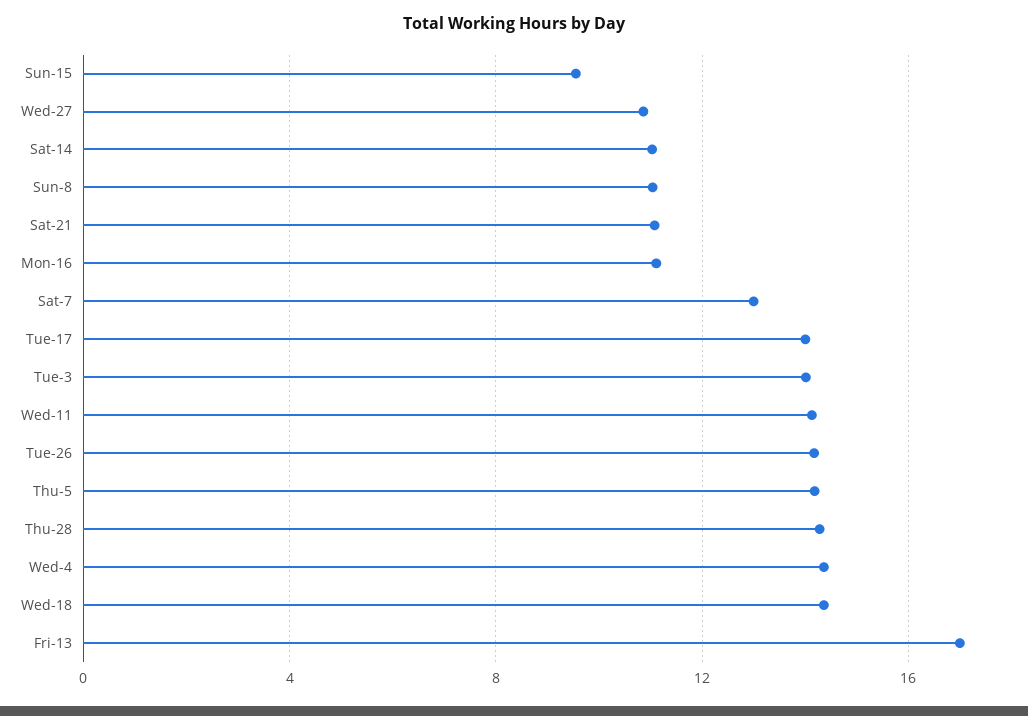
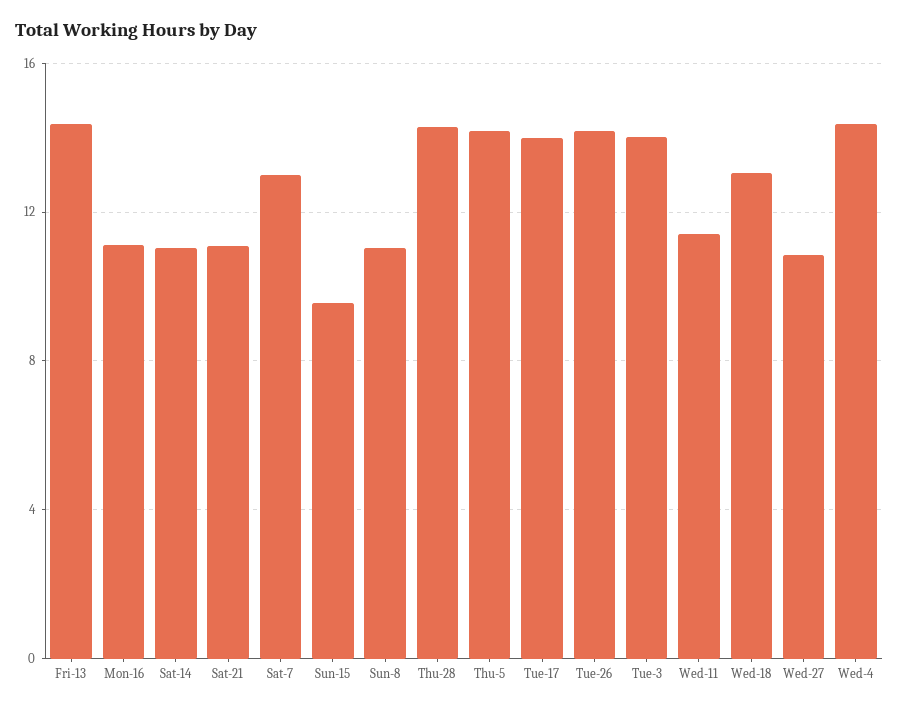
  {
    "Sun-15": 9.5,
    "Wed-27": 11,
    "Sat-14": 11,
    "Sun-8": 11,
    "Sat-21": 11,
    "Mon-16": 11,
    "Sat-7": 13,
    "Tue-17": 14,
    "Tue-3": 14,
-   "Wed-11": 14,
+   "Wed-11": 11.5,
    "Tue-26": 14,
    "Thu-5": 14,
    "Thu-28": 14.5,
    "Wed-4": 14.5,
-   "Wed-18": 14.5,
+   "Wed-18": 13,
-   "Fri-13": 17
+   "Fri-13": 14.5
  }

